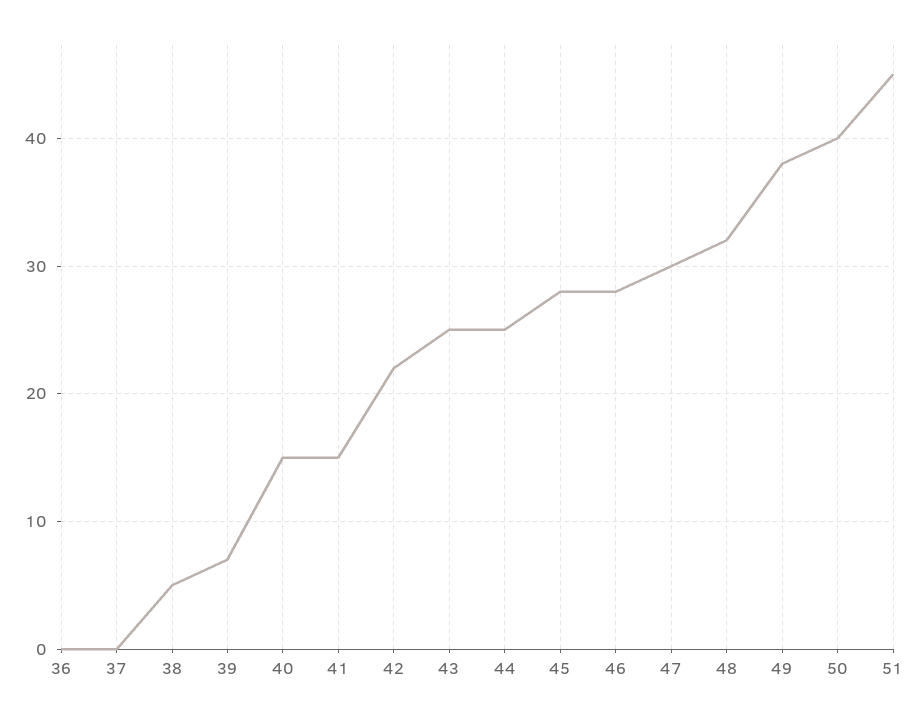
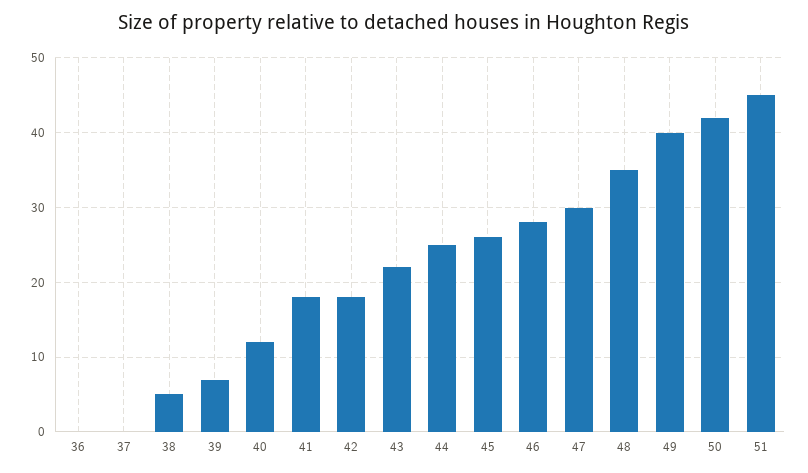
  {
    "36": 0,
    "37": 0,
    "38": 5,
    "39": 7,
-   "40": 15,
+   "40": 12,
-   "41": 15,
+   "41": 18,
-   "42": 22,
+   "42": 18,
-   "43": 25,
+   "43": 22,
    "44": 25,
-   "45": 28,
+   "45": 26,
    "46": 28,
    "47": 30,
-   "48": 32,
+   "48": 35,
-   "49": 38,
+   "49": 40,
-   "50": 40,
+   "50": 42,
    "51": 45
  }

